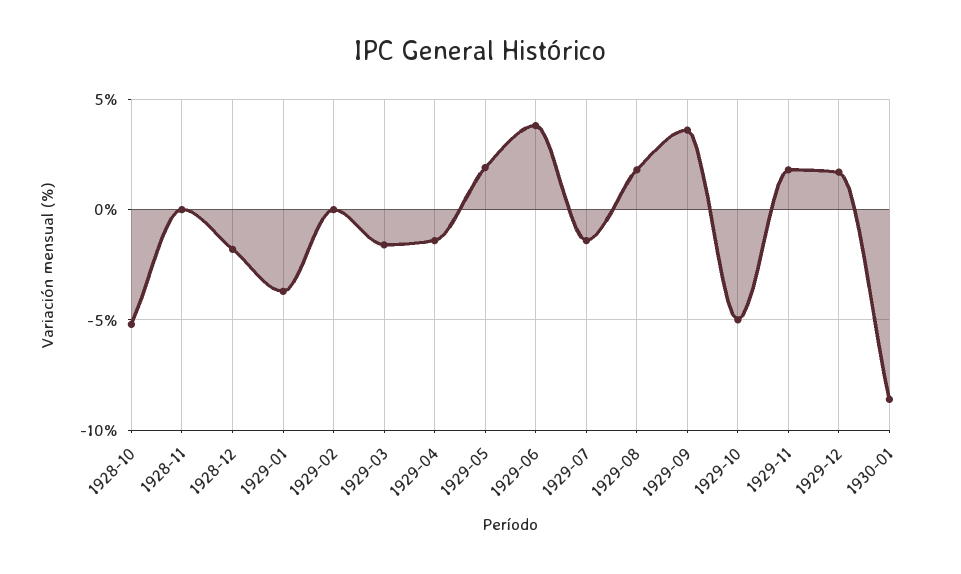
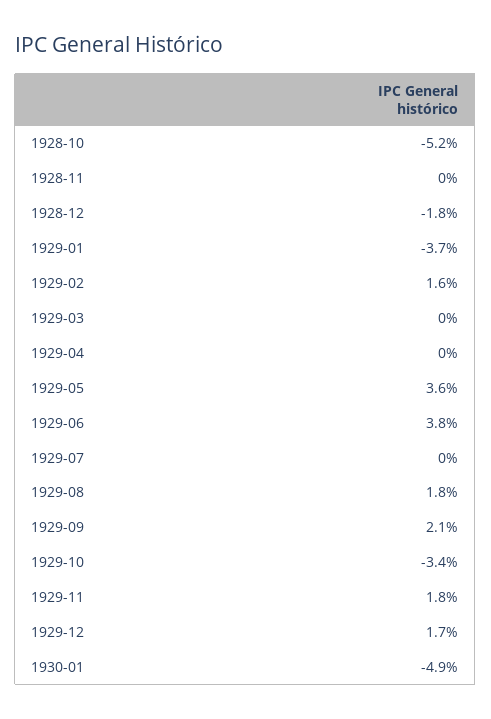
  {
    "1928-10": -5.2,
    "1928-11": 0,
    "1928-12": -1.8,
    "1929-01": -3.7,
-   "1929-02": 0,
+   "1929-02": 1.6,
-   "1929-03": -1.5,
+   "1929-03": 0,
-   "1929-04": -1.5,
+   "1929-04": 0,
-   "1929-05": 2,
+   "1929-05": 3.6,
    "1929-06": 3.8,
-   "1929-07": -1.5,
+   "1929-07": 0,
    "1929-08": 1.8,
-   "1929-09": 3.5,
+   "1929-09": 2.1,
-   "1929-10": -5,
+   "1929-10": -3.4,
    "1929-11": 1.8,
    "1929-12": 1.7,
-   "1930-01": -8.5
+   "1930-01": -4.9
  }

